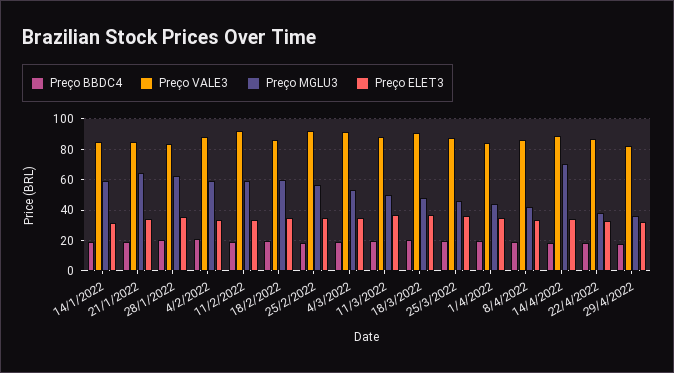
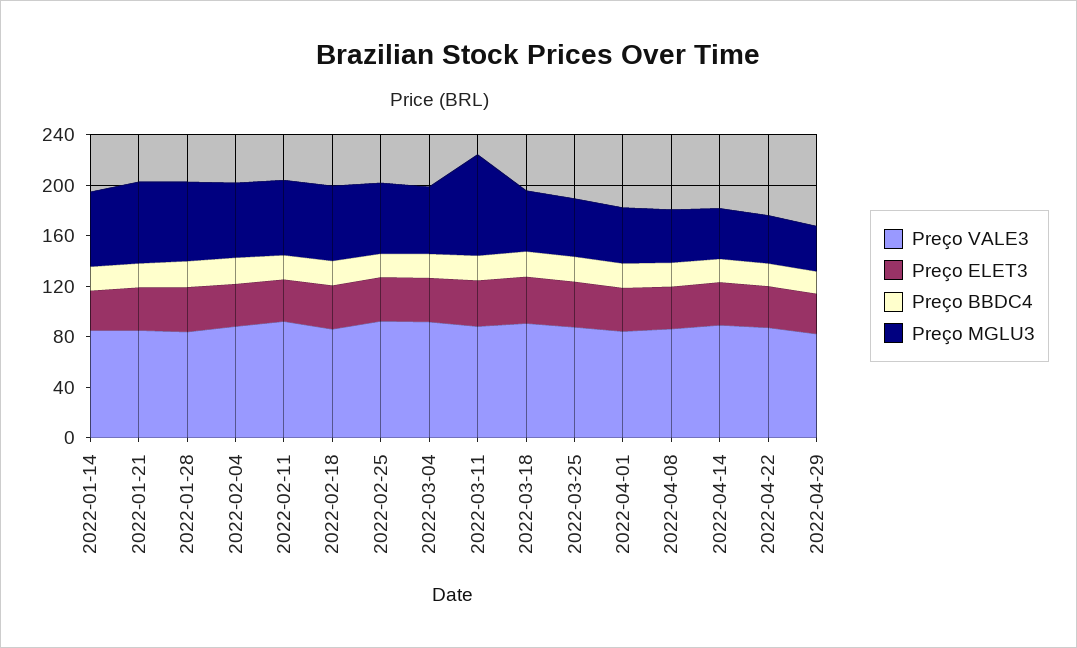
  {
    "Preço BBDC4": {
      "14/1/2022": 20,
      "21/1/2022": 20,
      "28/1/2022": 20,
      "4/2/2022": 20,
      "11/2/2022": 20,
      "18/2/2022": 20,
      "25/2/2022": 20,
      "4/3/2022": 20,
      "11/3/2022": 20,
      "18/3/2022": 20,
      "25/3/2022": 20,
      "1/4/2022": 20,
      "8/4/2022": 20,
      "14/4/2022": 20,
      "22/4/2022": 20,
      "29/4/2022": 20
    },
    "Preço VALE3": {
      "14/1/2022": 85,
      "21/1/2022": 85,
      "28/1/2022": 85,
      "4/2/2022": 90,
      "11/2/2022": 90,
      "18/2/2022": 85,
      "25/2/2022": 90,
      "4/3/2022": 90,
      "11/3/2022": 90,
      "18/3/2022": 90,
      "25/3/2022": 90,
      "1/4/2022": 85,
      "8/4/2022": 85,
      "14/4/2022": 90,
      "22/4/2022": 85,
      "29/4/2022": 80
    },
    "Preço MGLU3": {
      "14/1/2022": 60,
      "21/1/2022": 65,
      "28/1/2022": 65,
      "4/2/2022": 60,
      "11/2/2022": 60,
      "18/2/2022": 60,
      "25/2/2022": 55,
      "4/3/2022": 55,
-     "11/3/2022": 50,
+     "11/3/2022": 80,
      "18/3/2022": 50,
      "25/3/2022": 45,
      "1/4/2022": 45,
      "8/4/2022": 40,
-     "14/4/2022": 70,
+     "14/4/2022": 40,
      "22/4/2022": 40,
      "29/4/2022": 35
    },
    "Preço ELET3": {
      "14/1/2022": 30,
      "21/1/2022": 35,
      "28/1/2022": 35,
      "4/2/2022": 35,
      "11/2/2022": 35,
      "18/2/2022": 35,
      "25/2/2022": 35,
      "4/3/2022": 35,
      "11/3/2022": 35,
      "18/3/2022": 35,
      "25/3/2022": 35,
      "1/4/2022": 35,
      "8/4/2022": 35,
      "14/4/2022": 35,
      "22/4/2022": 35,
      "29/4/2022": 30
    }
  }

